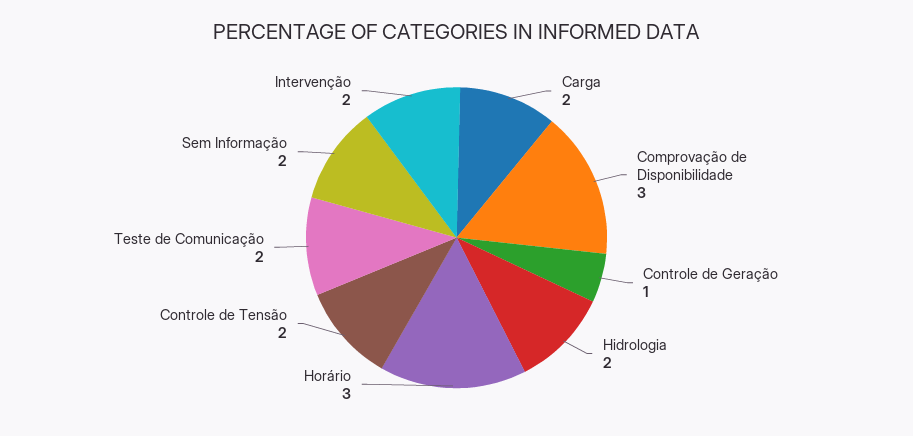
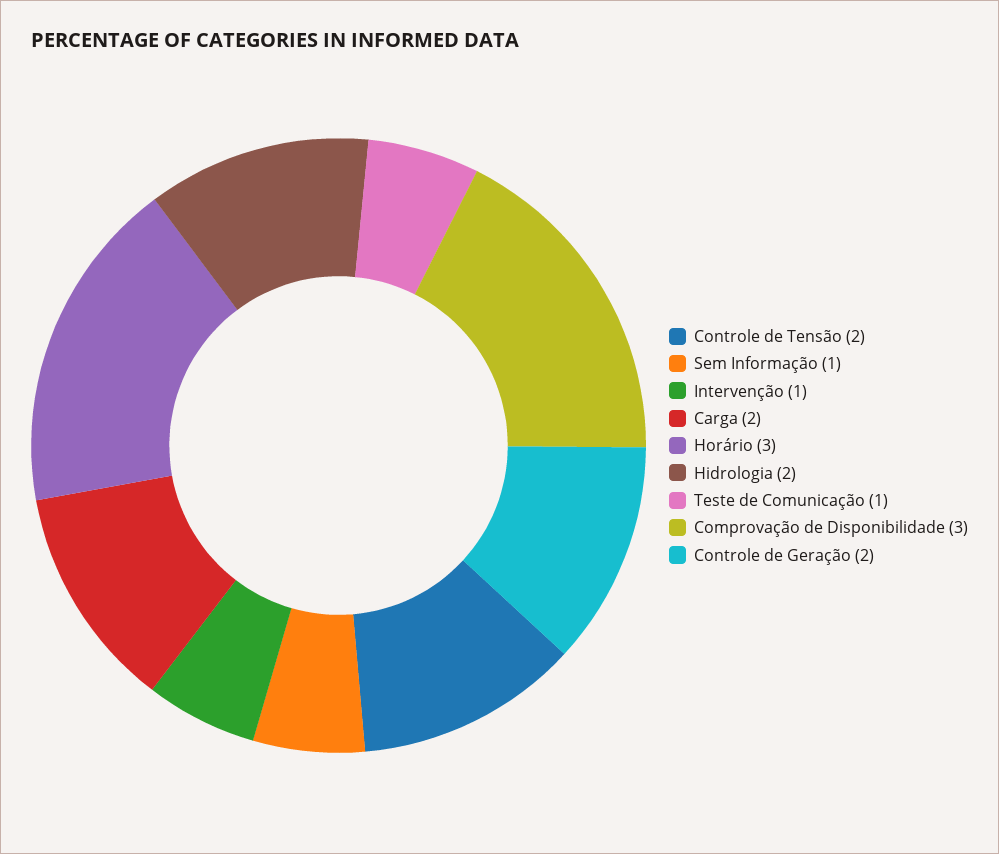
  {
    "Carga": 2,
    "Comprovação de Disponibilidade": 3,
-   "Controle de Geração": 1,
+   "Controle de Geração": 2,
    "Hidrologia": 2,
    "Horário": 3,
    "Controle de Tensão": 2,
-   "Teste de Comunicação": 2,
+   "Teste de Comunicação": 1,
-   "Sem Informação": 2,
+   "Sem Informação": 1,
-   "Intervenção": 2
+   "Intervenção": 1
  }

